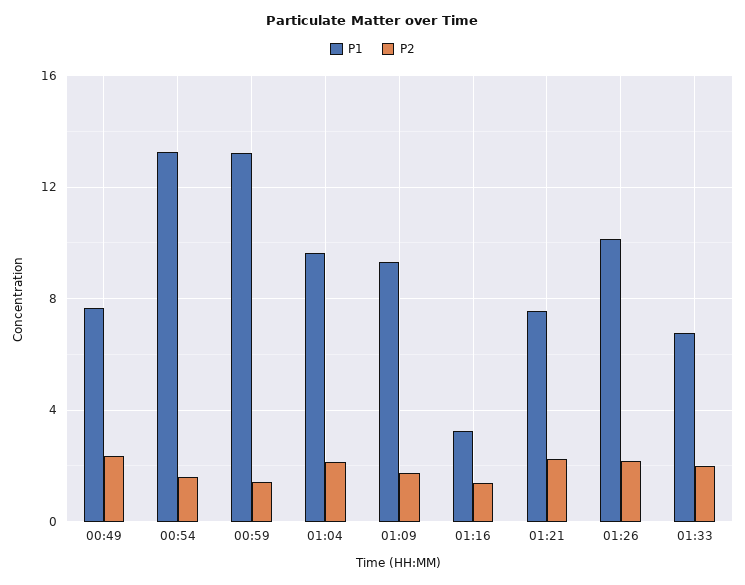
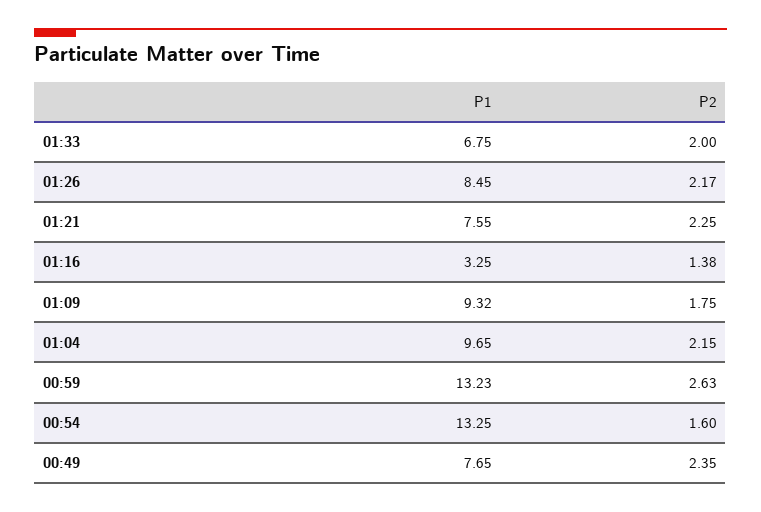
  {
    "P1": {
      "00:49": 7.65,
      "00:54": 13.25,
      "00:59": 13.23,
      "01:04": 9.65,
      "01:09": 9.32,
      "01:16": 3.25,
      "01:21": 7.55,
-     "01:26": 10,
+     "01:26": 8.45,
      "01:33": 6.75
    },
    "P2": {
      "00:49": 2.35,
      "00:54": 1.6,
-     "00:59": 1.5,
+     "00:59": 2.63,
      "01:04": 2.15,
      "01:09": 1.75,
      "01:16": 1.38,
      "01:21": 2.25,
      "01:26": 2.17,
      "01:33": 2
    }
  }

